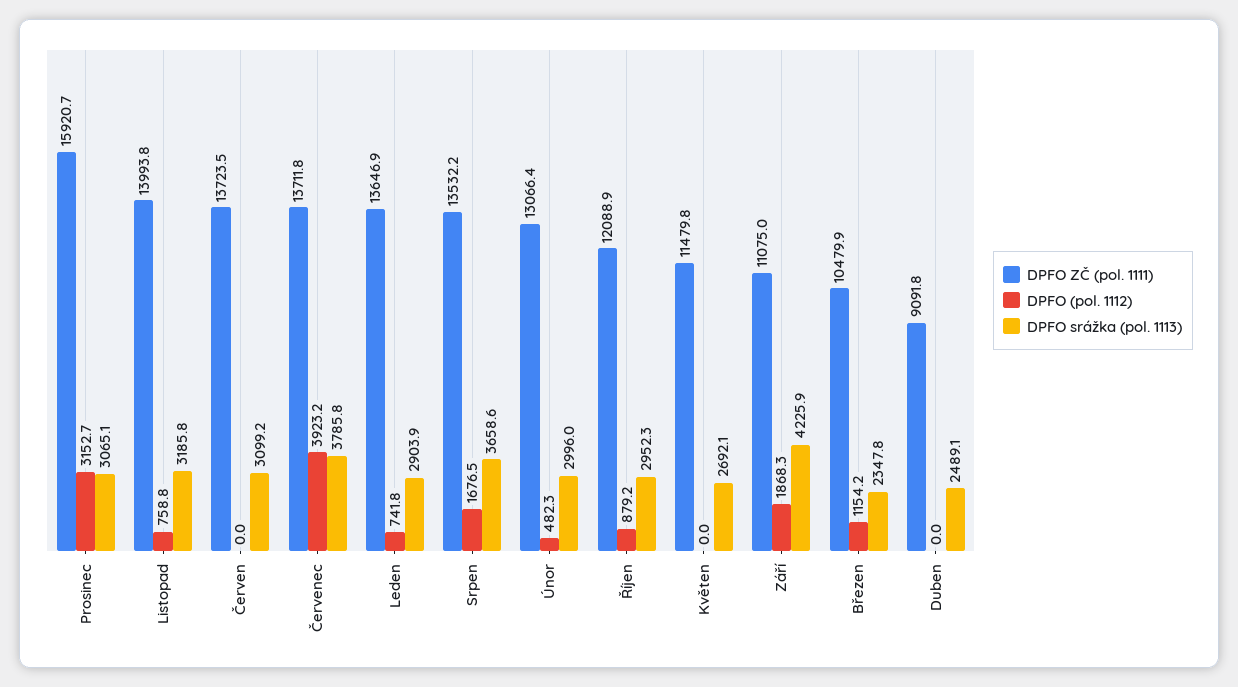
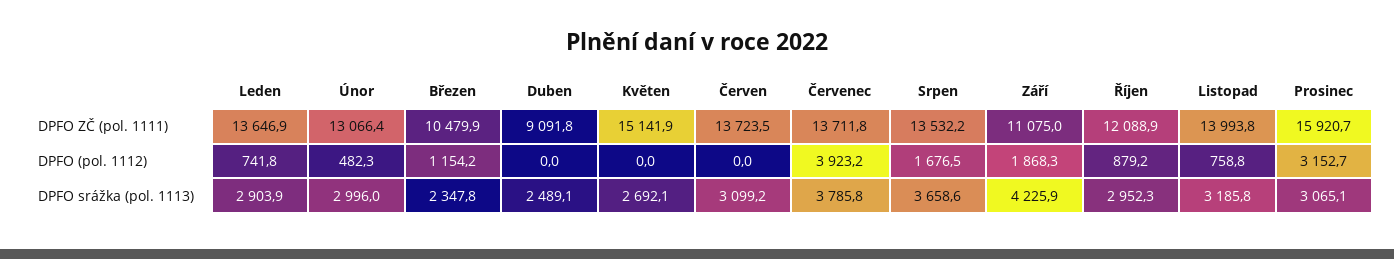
  {
    "DPFO ZČ (pol. 1111)": {
      "Prosinec": 15920.7,
      "Listopad": 13993.8,
      "Červen": 13723.5,
      "Červenec": 13711.8,
      "Leden": 13646.9,
      "Srpen": 13532.2,
      "Únor": 13066.4,
      "Říjen": 12088.9,
-     "Květen": 11479.8,
+     "Květen": 15141.9,
      "Září": 11075,
      "Březen": 10479.9,
      "Duben": 9091.8
    },
    "DPFO (pol. 1112)": {
      "Prosinec": 3152.7,
      "Listopad": 758.8,
      "Červen": 0,
      "Červenec": 3923.2,
      "Leden": 741.8,
      "Srpen": 1676.5,
      "Únor": 482.3,
      "Říjen": 879.2,
      "Květen": 0,
      "Září": 1868.3,
      "Březen": 1154.2,
      "Duben": 0
    },
    "DPFO srážka (pol. 1113)": {
      "Prosinec": 3065.1,
      "Listopad": 3185.8,
      "Červen": 3099.2,
      "Červenec": 3785.8,
      "Leden": 2903.9,
      "Srpen": 3658.6,
      "Únor": 2996,
      "Říjen": 2952.3,
      "Květen": 2692.1,
      "Září": 4225.9,
      "Březen": 2347.8,
      "Duben": 2489.1
    }
  }

